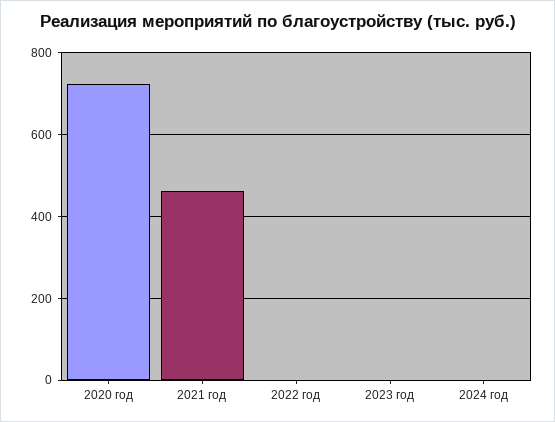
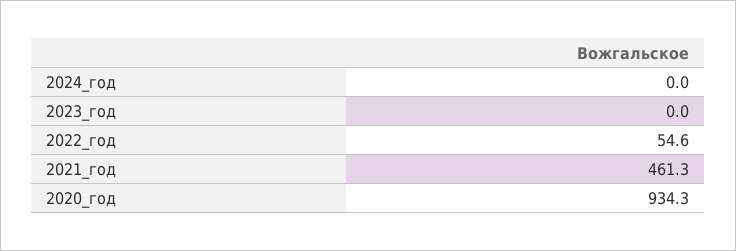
  {
-   "2020 год": 720,
+   "2020 год": 934.3,
    "2021 год": 461.3,
-   "2022 год": 0,
+   "2022 год": 54.6,
    "2023 год": 0,
    "2024 год": 0
  }

